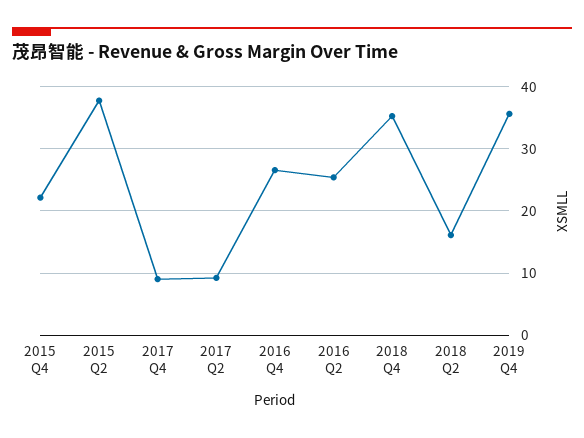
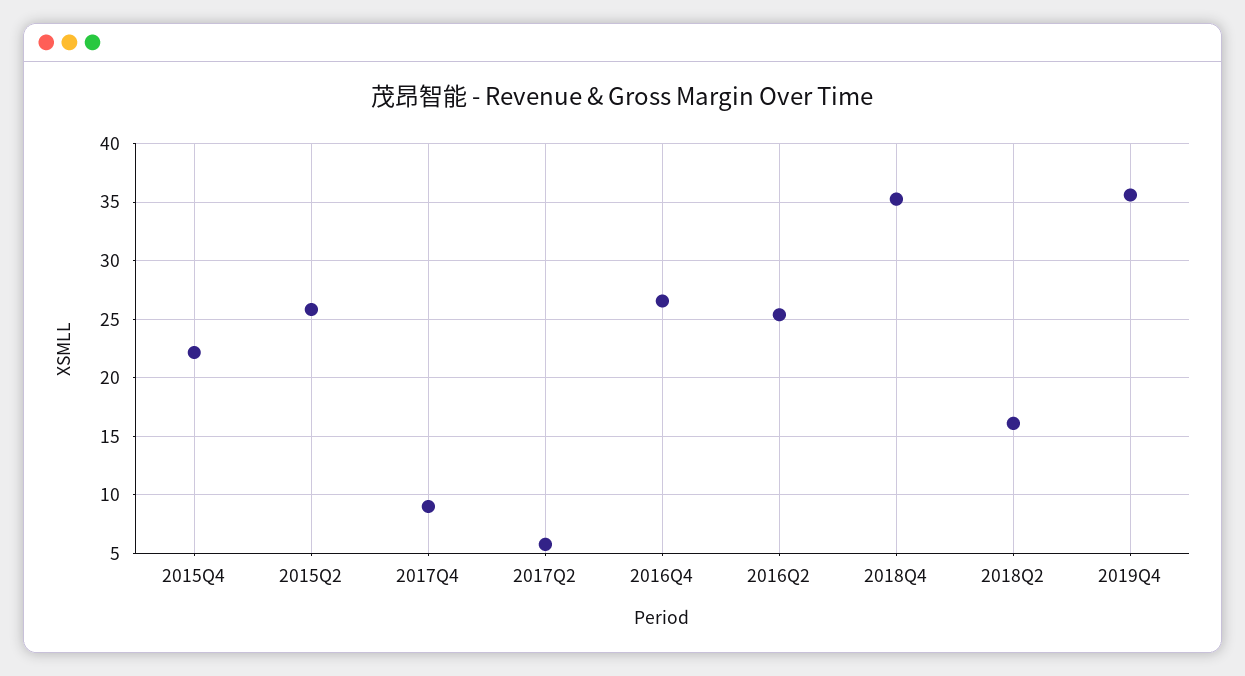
  {
    "2015 Q4": 22,
-   "2015 Q2": 38,
+   "2015 Q2": 26,
    "2017 Q4": 9,
-   "2017 Q2": 9,
+   "2017 Q2": 6,
    "2016 Q4": 27,
    "2016 Q2": 25,
    "2018 Q4": 35,
    "2018 Q2": 16,
    "2019 Q4": 36
  }

